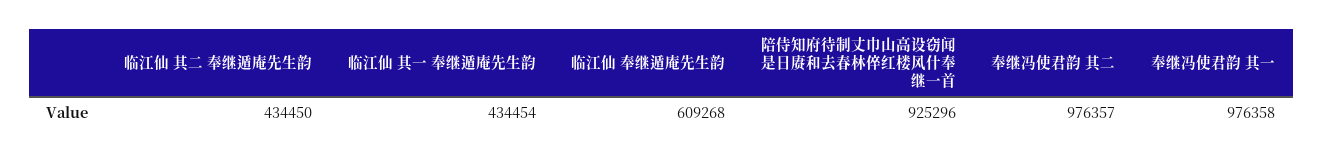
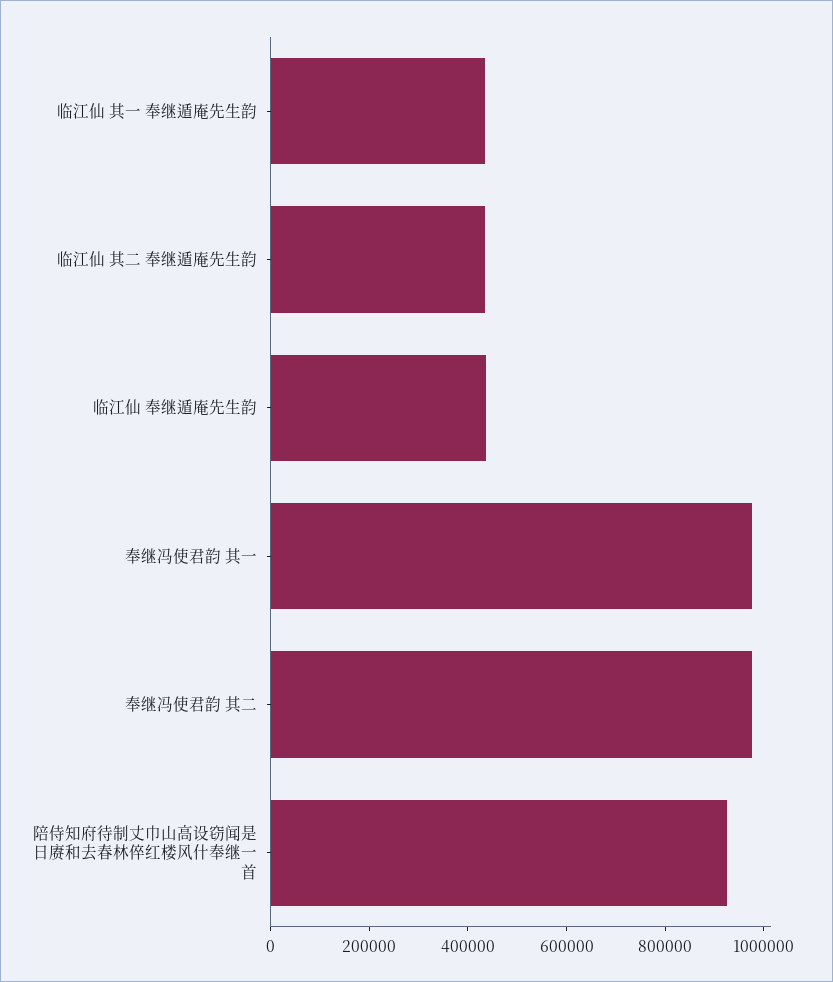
  {
    "临江仙 其二 奉继遁庵先生韵": 434450,
    "临江仙 其一 奉继遁庵先生韵": 434454,
-   "临江仙 奉继遁庵先生韵": 609268,
+   "临江仙 奉继遁庵先生韵": 450000,
    "陪侍知府待制丈巾山高设窃闻是日赓和去春林倅红楼风什奉继一首": 925296,
    "奉继冯使君韵 其二": 976357,
    "奉继冯使君韵 其一": 976358
  }

